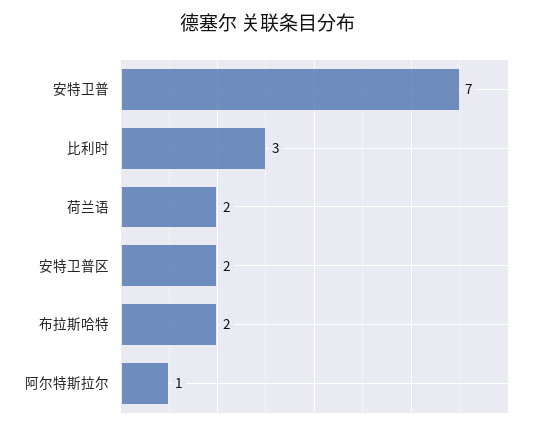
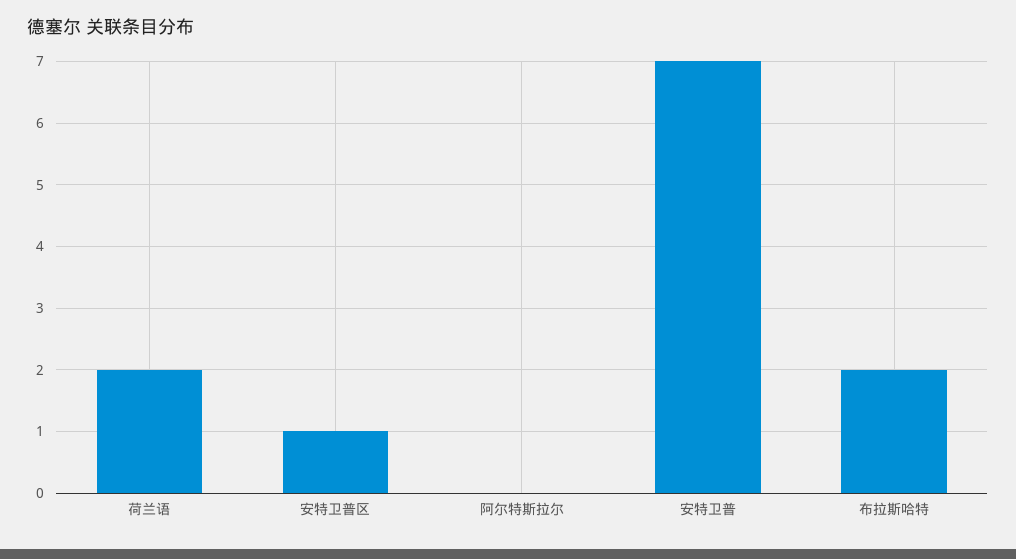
  {
    "安特卫普": 7,
-   "比利时": 3,
    "荷兰语": 2,
-   "安特卫普区": 2,
+   "安特卫普区": 1,
    "布拉斯哈特": 2,
-   "阿尔特斯拉尔": 1
+   "阿尔特斯拉尔": 0
  }

